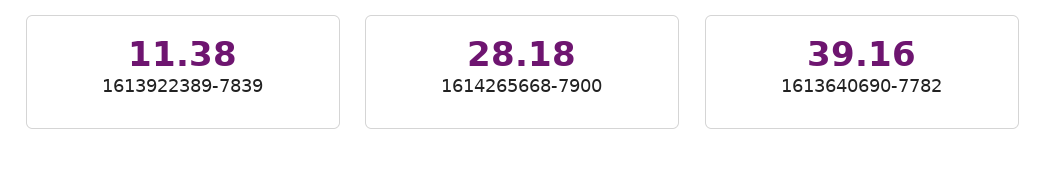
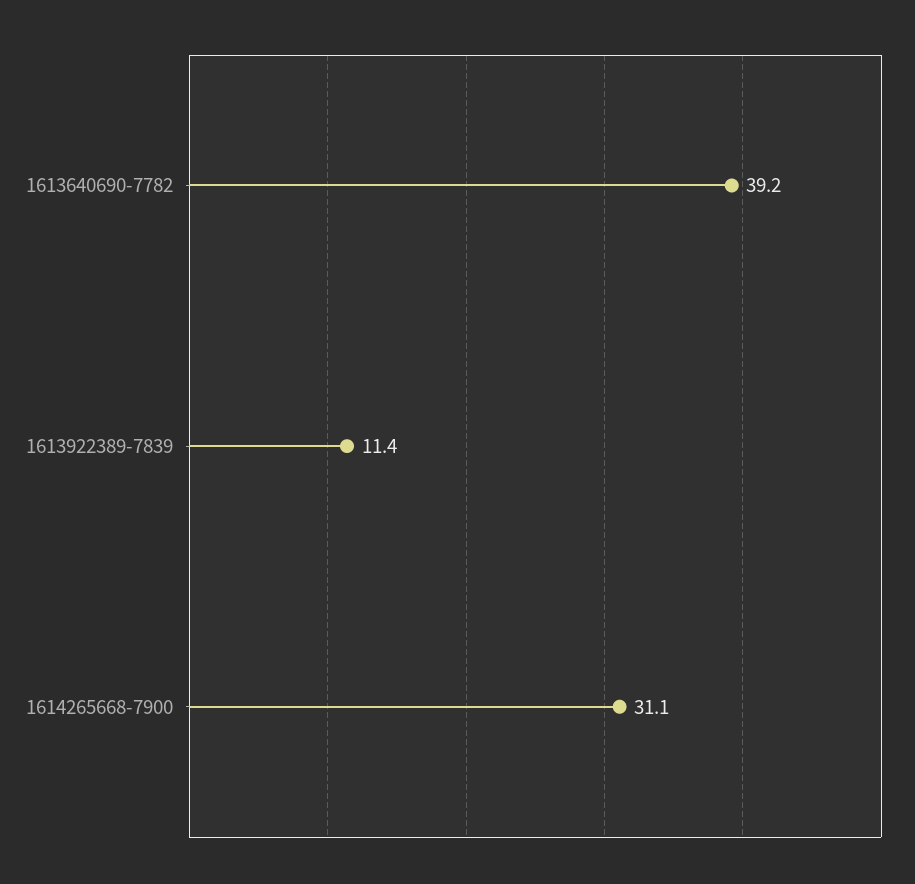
  {
    "1613922389-7839": 11.38,
-   "1614265668-7900": 28.18,
+   "1614265668-7900": 31.1,
    "1613640690-7782": 39.16
  }

